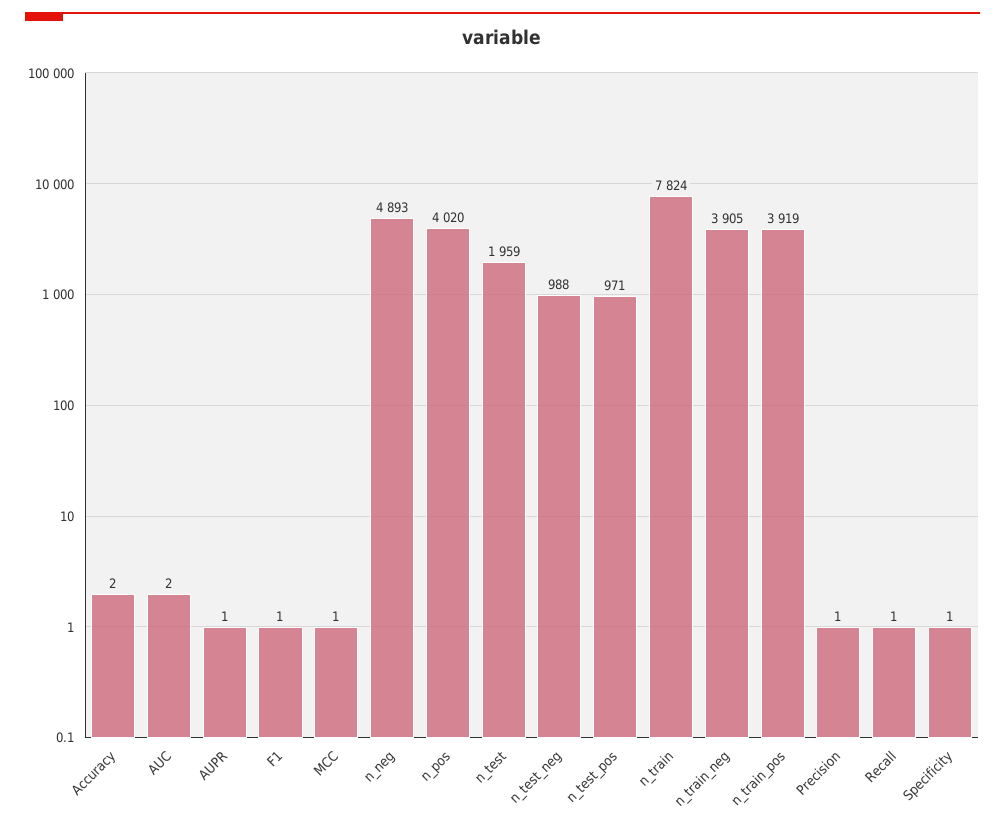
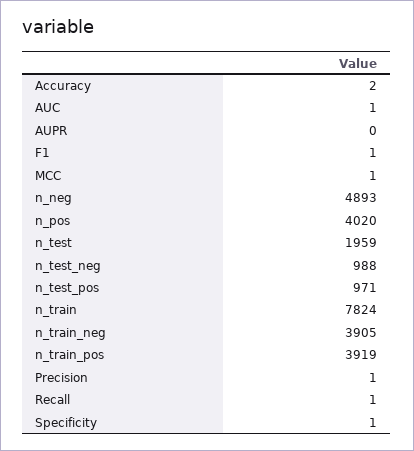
  {
    "Accuracy": 2,
-   "AUC": 2,
+   "AUC": 1,
-   "AUPR": 1,
+   "AUPR": 0,
    "F1": 1,
    "MCC": 1,
    "n_neg": 4893,
    "n_pos": 4020,
    "n_test": 1959,
    "n_test_neg": 988,
    "n_test_pos": 971,
    "n_train": 7824,
    "n_train_neg": 3905,
    "n_train_pos": 3919,
    "Precision": 1,
    "Recall": 1,
    "Specificity": 1
  }

